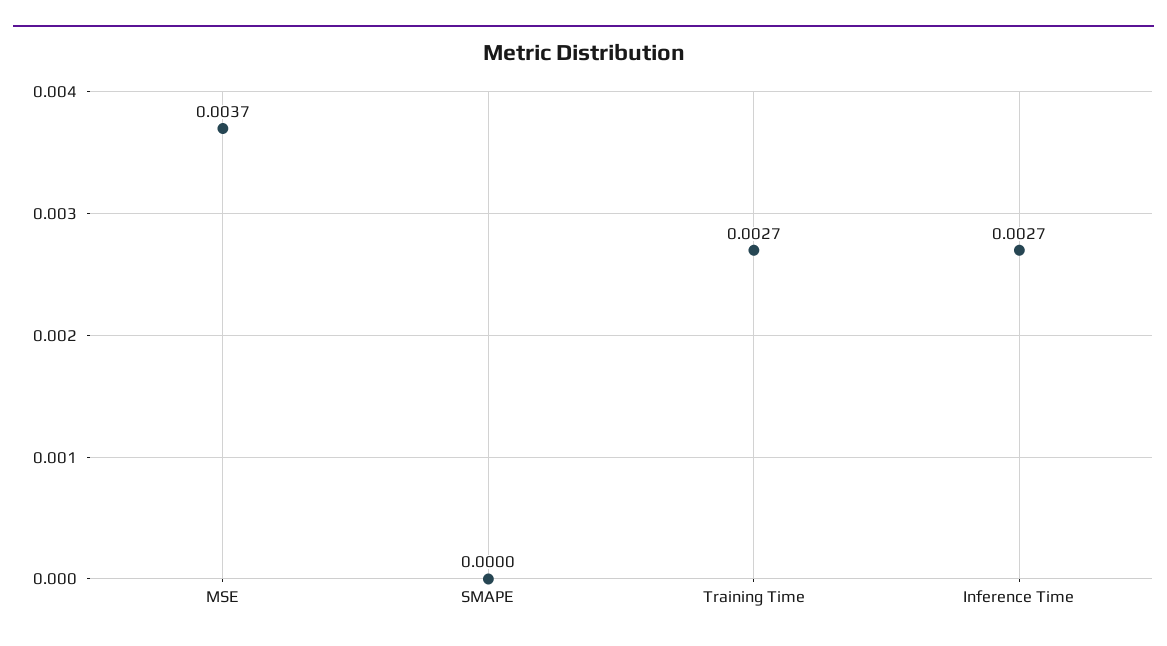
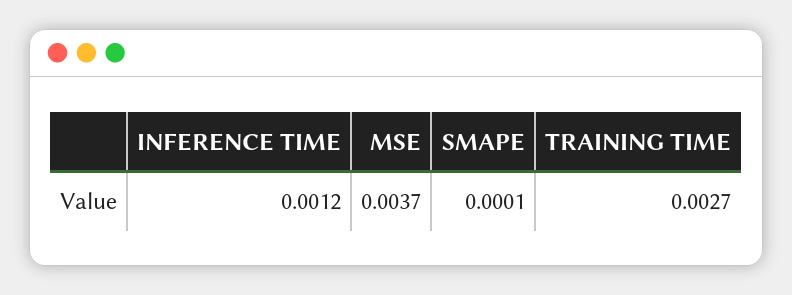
  {
    "MSE": 0.0037,
-   "SMAPE": 0,
+   "SMAPE": 0.0001,
    "Training Time": 0.0027,
-   "Inference Time": 0.0027
+   "Inference Time": 0.0012
  }

